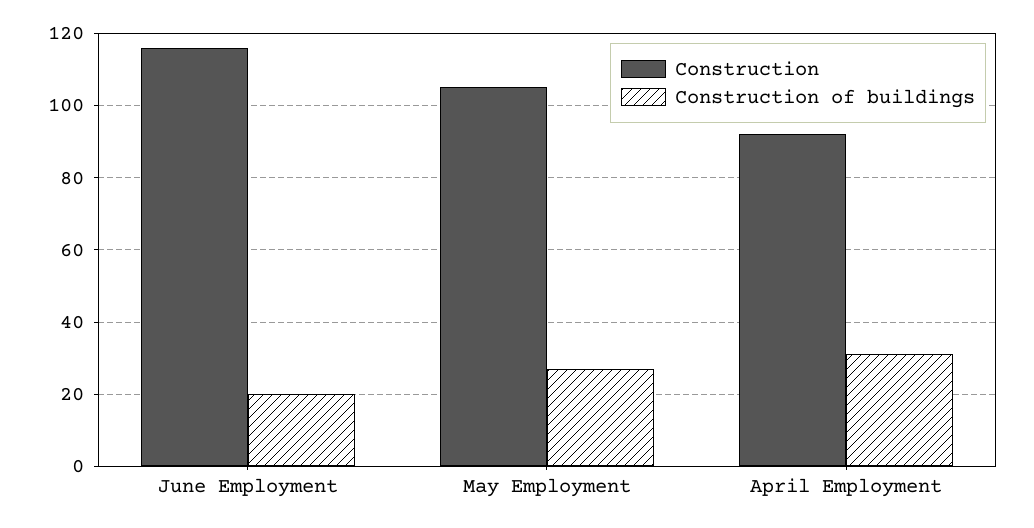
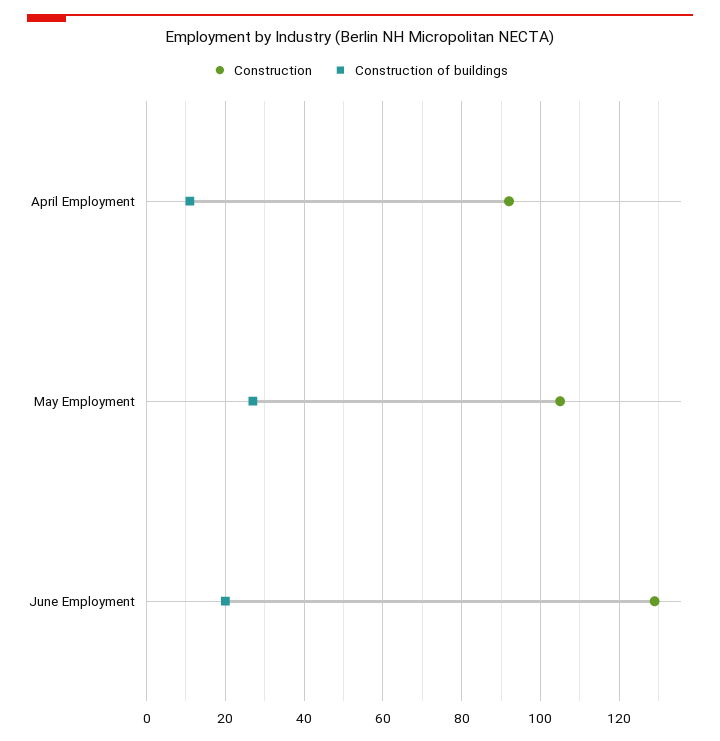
  {
    "Construction": {
-     "June Employment": 115,
+     "June Employment": 130,
      "May Employment": 105,
      "April Employment": 90
    },
    "Construction of buildings": {
      "June Employment": 20,
      "May Employment": 25,
-     "April Employment": 30
+     "April Employment": 10
    }
  }

